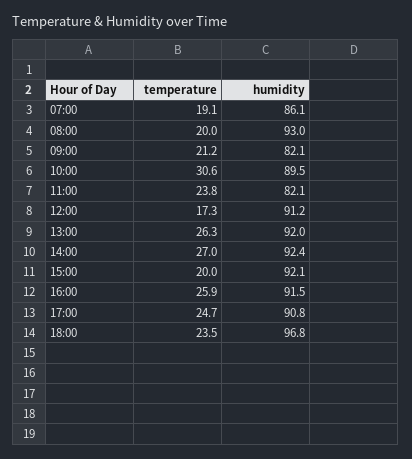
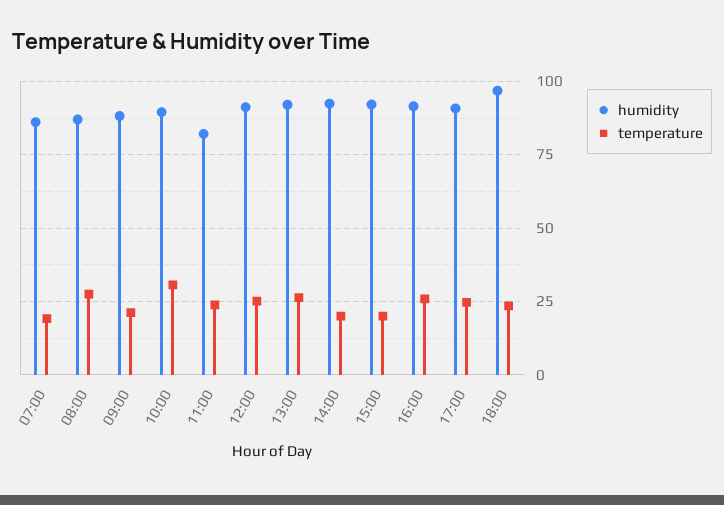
  {
    "temperature": {
      "07:00": 19.1,
-     "08:00": 20,
+     "08:00": 27.5,
      "09:00": 21.2,
      "10:00": 30.6,
      "11:00": 23.8,
-     "12:00": 17.3,
+     "12:00": 25,
      "13:00": 26.3,
-     "14:00": 27,
+     "14:00": 20,
      "15:00": 20,
      "16:00": 25.9,
      "17:00": 24.7,
      "18:00": 23.5
    },
    "humidity": {
      "07:00": 86.1,
-     "08:00": 93,
+     "08:00": 87.5,
-     "09:00": 82.1,
+     "09:00": 87.5,
      "10:00": 89.5,
      "11:00": 82.1,
      "12:00": 91.2,
      "13:00": 92,
      "14:00": 92.4,
      "15:00": 92.1,
      "16:00": 91.5,
      "17:00": 90.8,
      "18:00": 96.8
    }
  }

